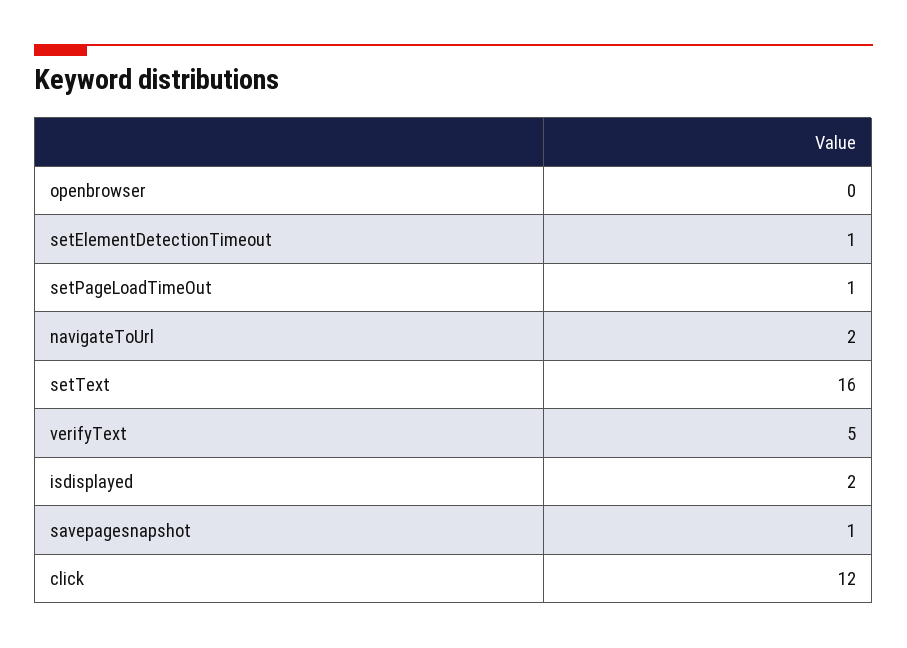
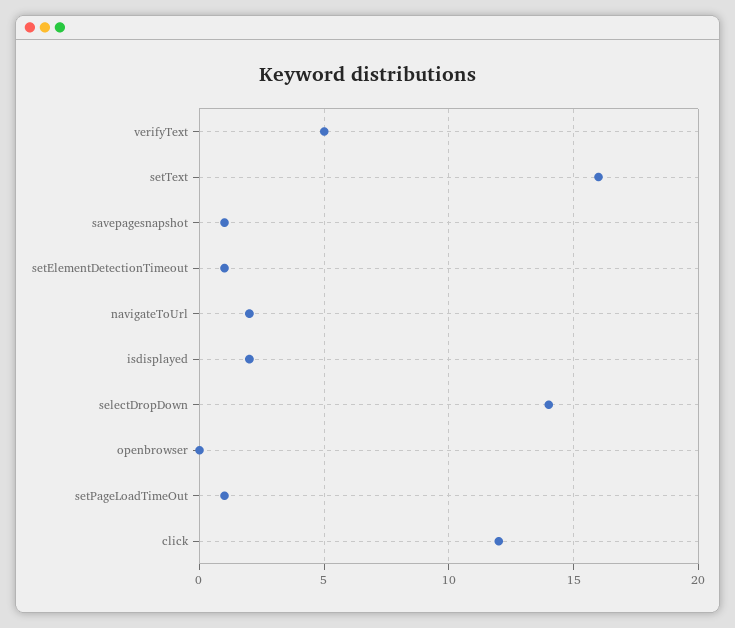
  {
    "openbrowser": 0,
    "setElementDetectionTimeout": 1,
    "setPageLoadTimeOut": 1,
    "navigateToUrl": 2,
    "setText": 16,
    "verifyText": 5,
    "isdisplayed": 2,
    "savepagesnapshot": 1,
-   "click": 12
+   "click": 12,
+   "selectDropDown": 14
  }

